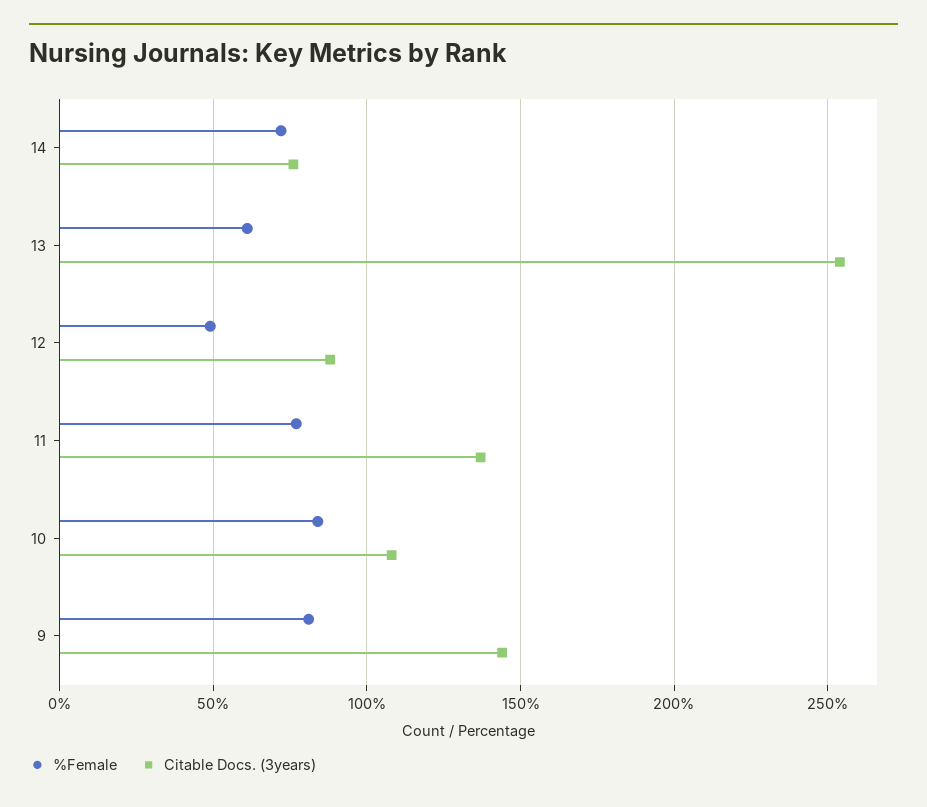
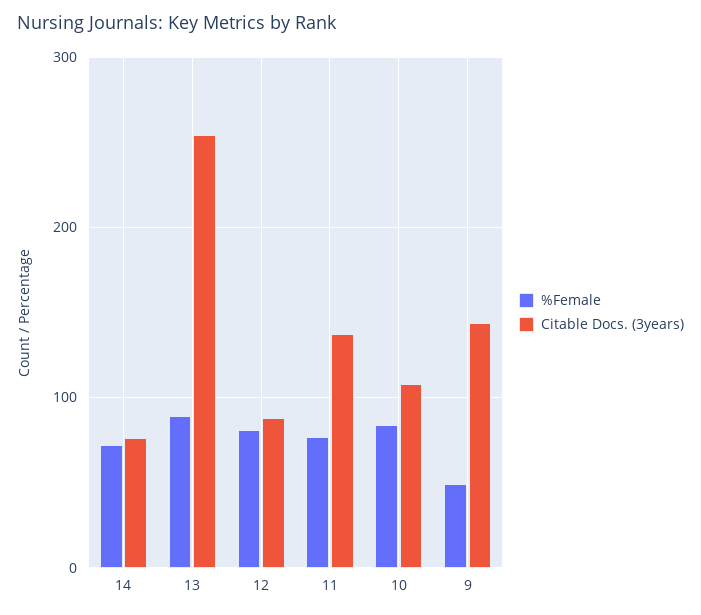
  {
    "%Female": {
      "14": 70,
-     "13": 60,
+     "13": 90,
-     "12": 50,
+     "12": 80,
      "11": 75,
      "10": 85,
-     "9": 80
+     "9": 50
    },
    "Citable Docs. (3years)": {
      "14": 75,
      "13": 255,
      "12": 90,
      "11": 135,
      "10": 110,
      "9": 145
    }
  }

